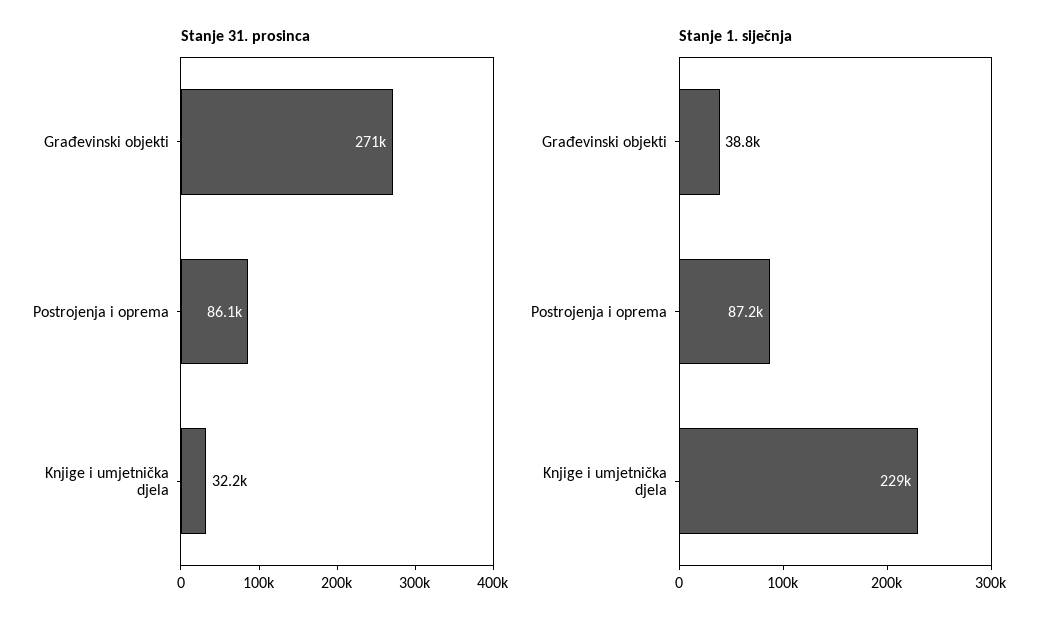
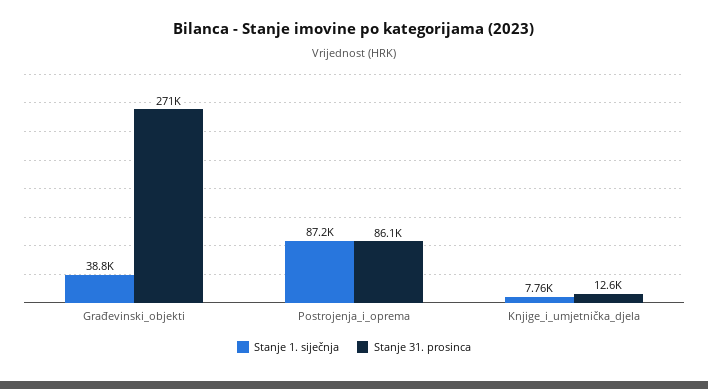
  {
    "Stanje 31. prosinca": {
      "Građevinski objekti": 271000,
      "Postrojenja i oprema": 86100,
-     "Knjige i umjetnička djela": 32200
+     "Knjige i umjetnička djela": 12600
    },
    "Stanje 1. siječnja": {
      "Građevinski objekti": 38800,
      "Postrojenja i oprema": 87200,
-     "Knjige i umjetnička djela": 229000
+     "Knjige i umjetnička djela": 7760
    }
  }

